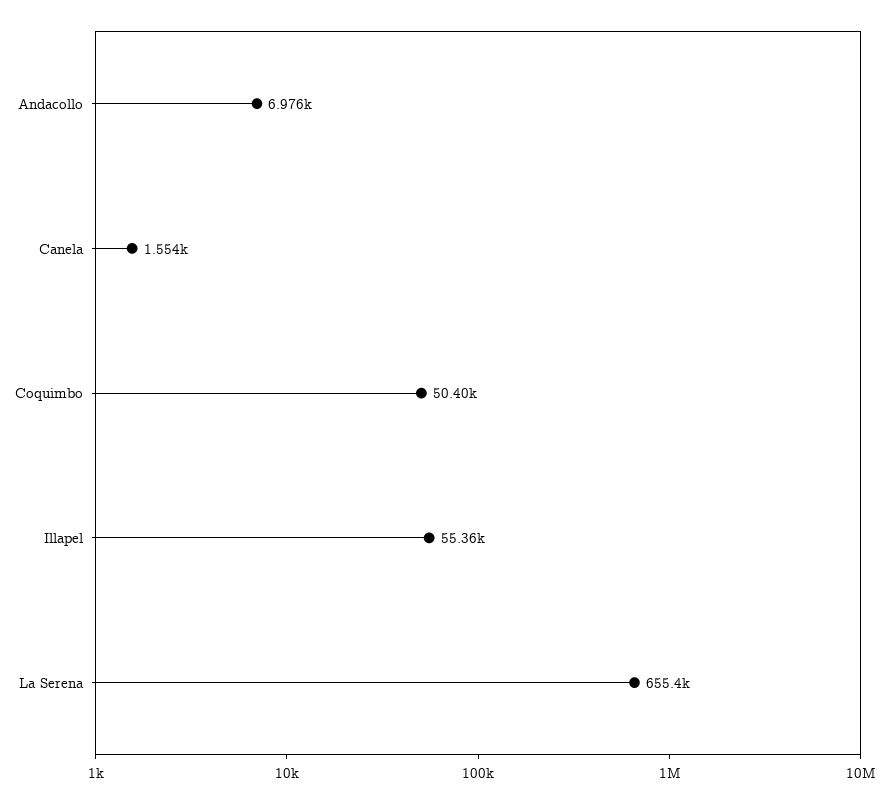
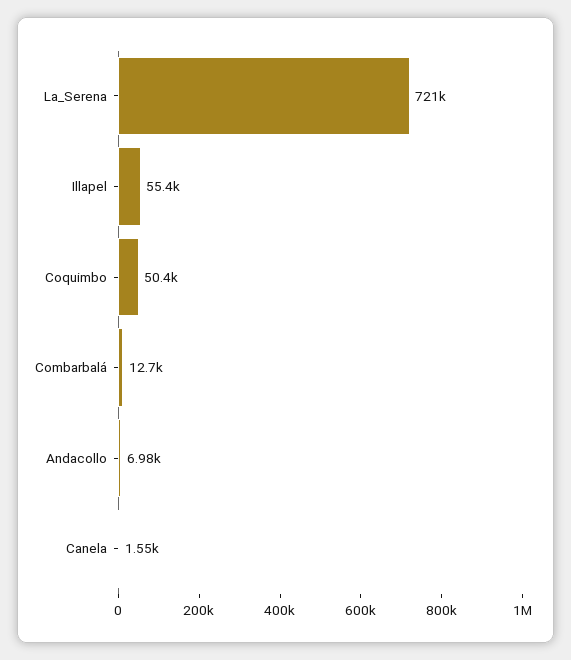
  {
    "Andacollo": 6976,
    "Canela": 1554,
    "Coquimbo": 50400,
    "Illapel": 55360,
-   "La Serena": 655400
+   "La Serena": 721000,
+   "Combarbalá": 12700
  }

